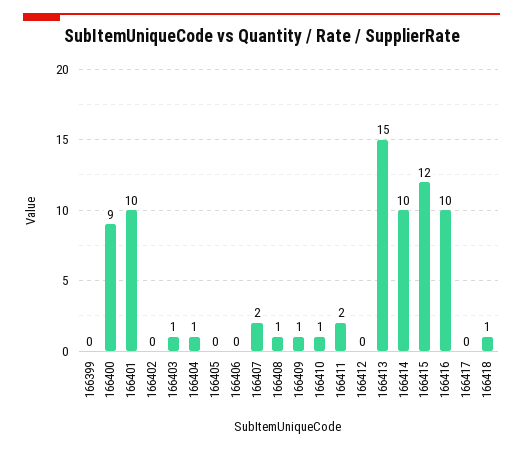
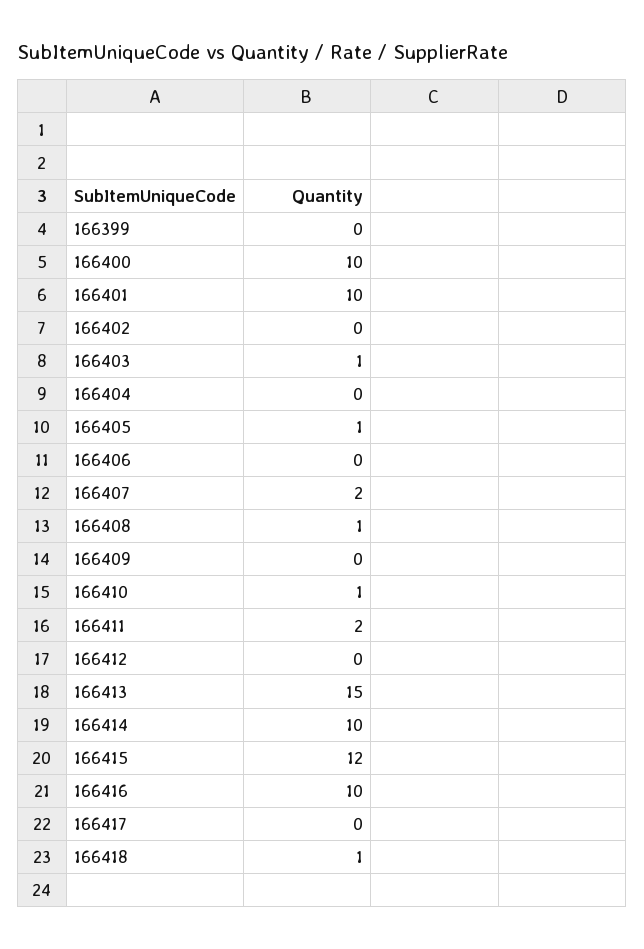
  {
    "166399": 0,
-   "166400": 9,
+   "166400": 10,
    "166401": 10,
    "166402": 0,
    "166403": 1,
-   "166404": 1,
+   "166404": 0,
-   "166405": 0,
+   "166405": 1,
    "166406": 0,
    "166407": 2,
    "166408": 1,
-   "166409": 1,
+   "166409": 0,
    "166410": 1,
    "166411": 2,
    "166412": 0,
    "166413": 15,
    "166414": 10,
    "166415": 12,
    "166416": 10,
    "166417": 0,
    "166418": 1
  }

